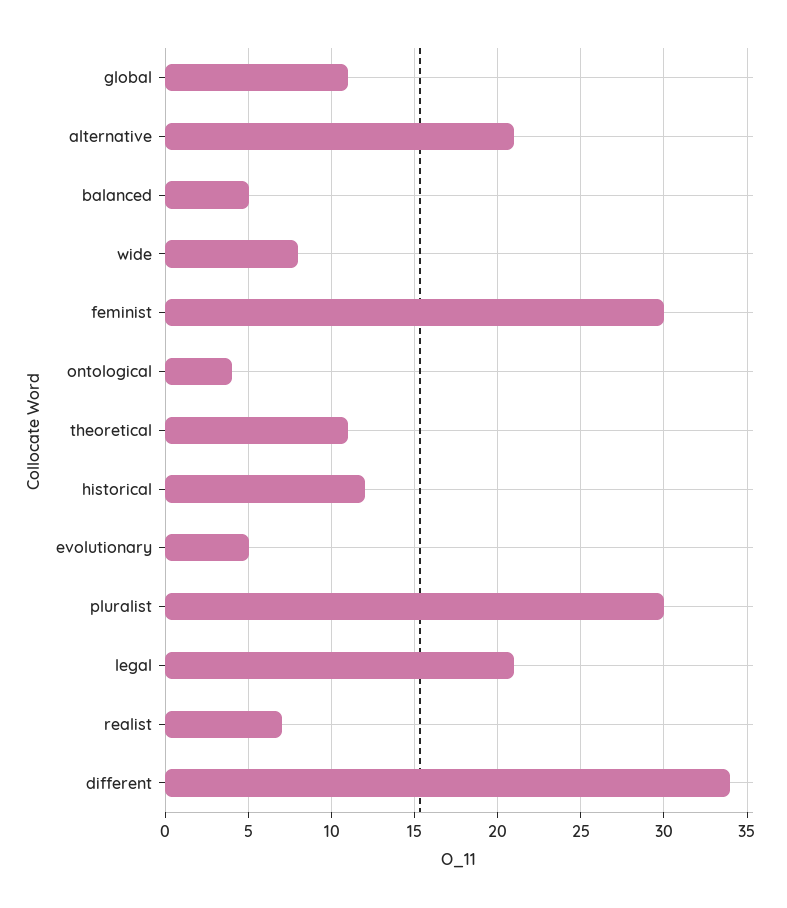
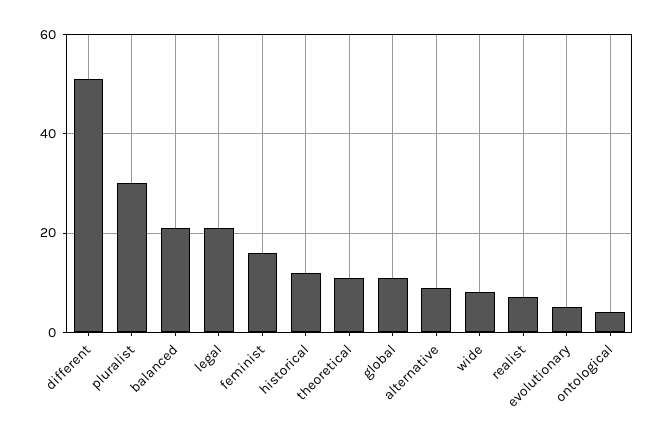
  {
    "global": 11,
-   "alternative": 21,
+   "alternative": 10,
-   "balanced": 5,
+   "balanced": 20,
    "wide": 8,
-   "feminist": 30,
+   "feminist": 15,
    "ontological": 4,
    "theoretical": 11,
    "historical": 12,
    "evolutionary": 5,
    "pluralist": 30,
    "legal": 21,
    "realist": 7,
-   "different": 34
+   "different": 50
  }

